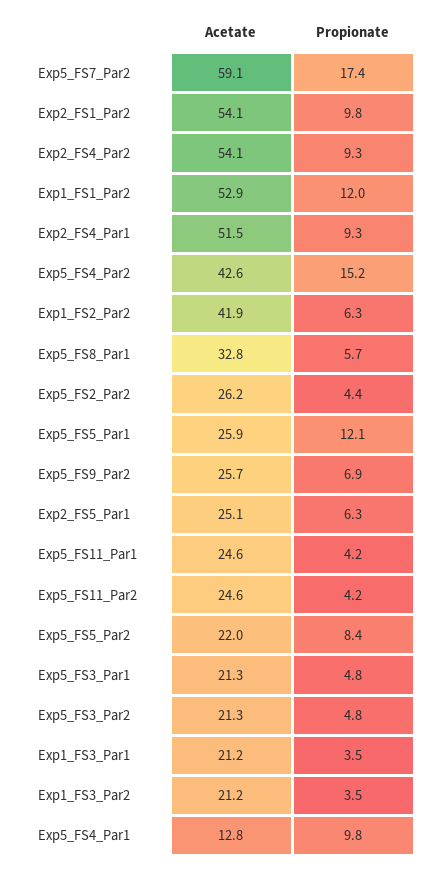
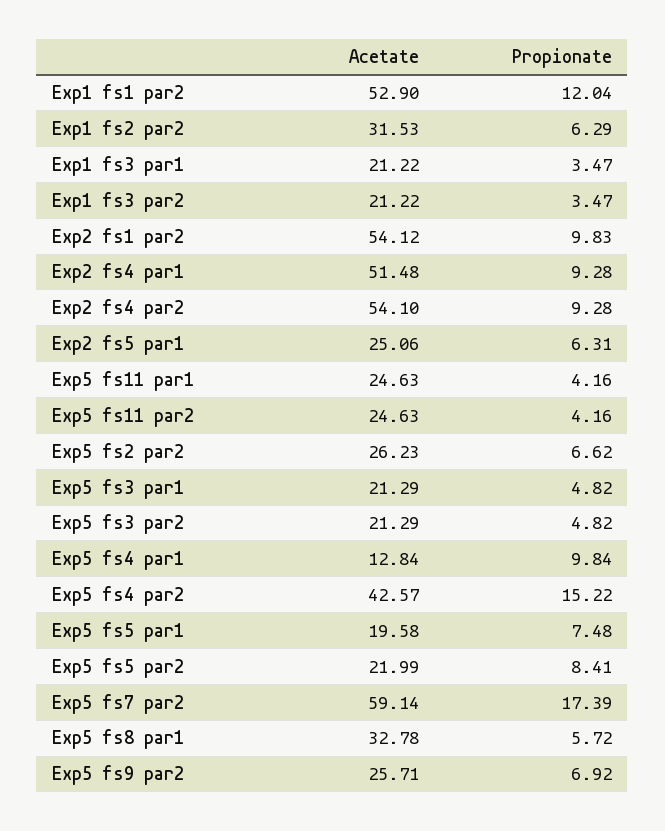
  {
    "Acetate": {
      "Exp5_FS7_Par2": 59.14,
      "Exp2_FS1_Par2": 54.12,
      "Exp2_FS4_Par2": 54.1,
      "Exp1_FS1_Par2": 52.9,
      "Exp2_FS4_Par1": 51.48,
      "Exp5_FS4_Par2": 42.57,
-     "Exp1_FS2_Par2": 41.9,
+     "Exp1_FS2_Par2": 31.53,
      "Exp5_FS8_Par1": 32.78,
      "Exp5_FS2_Par2": 26.23,
-     "Exp5_FS5_Par1": 25.9,
+     "Exp5_FS5_Par1": 19.58,
      "Exp5_FS9_Par2": 25.71,
      "Exp2_FS5_Par1": 25.06,
      "Exp5_FS11_Par1": 24.63,
      "Exp5_FS11_Par2": 24.63,
      "Exp5_FS5_Par2": 21.99,
      "Exp5_FS3_Par1": 21.29,
      "Exp5_FS3_Par2": 21.29,
      "Exp1_FS3_Par1": 21.22,
      "Exp1_FS3_Par2": 21.22,
      "Exp5_FS4_Par1": 12.84
    },
    "Propionate": {
      "Exp5_FS7_Par2": 17.39,
      "Exp2_FS1_Par2": 9.83,
      "Exp2_FS4_Par2": 9.28,
      "Exp1_FS1_Par2": 12.04,
      "Exp2_FS4_Par1": 9.28,
      "Exp5_FS4_Par2": 15.22,
      "Exp1_FS2_Par2": 6.29,
      "Exp5_FS8_Par1": 5.72,
-     "Exp5_FS2_Par2": 4.4,
+     "Exp5_FS2_Par2": 6.62,
-     "Exp5_FS5_Par1": 12.1,
+     "Exp5_FS5_Par1": 7.48,
      "Exp5_FS9_Par2": 6.92,
      "Exp2_FS5_Par1": 6.31,
      "Exp5_FS11_Par1": 4.16,
      "Exp5_FS11_Par2": 4.16,
      "Exp5_FS5_Par2": 8.41,
      "Exp5_FS3_Par1": 4.82,
      "Exp5_FS3_Par2": 4.82,
      "Exp1_FS3_Par1": 3.47,
      "Exp1_FS3_Par2": 3.47,
      "Exp5_FS4_Par1": 9.84
    }
  }

